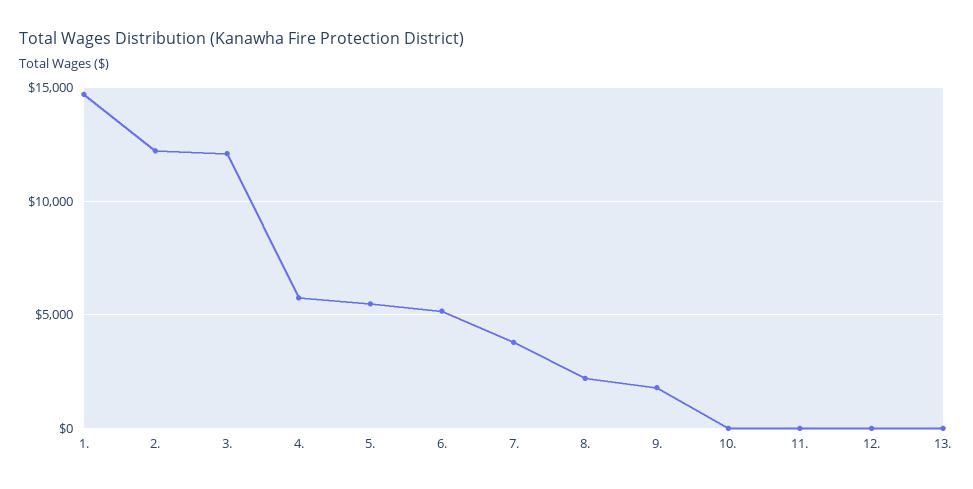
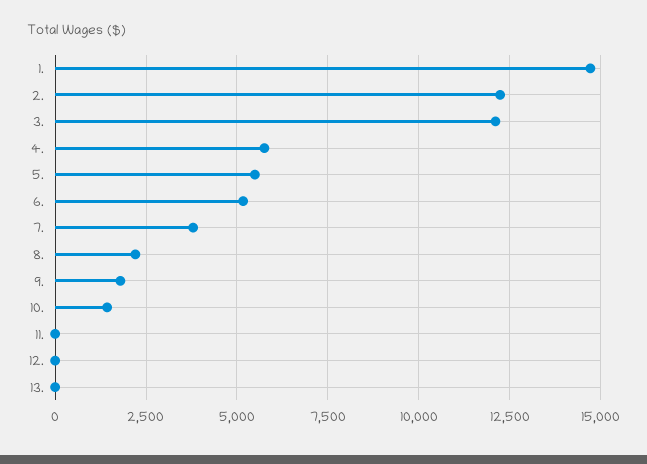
  {
    "1.": 14750,
    "2.": 12250,
    "3.": 12000,
    "4.": 5750,
    "5.": 5500,
    "6.": 5250,
    "7.": 3750,
    "8.": 2250,
    "9.": 1750,
-   "10.": 0,
+   "10.": 1500,
    "11.": 0,
    "12.": 0,
    "13.": 0
  }

